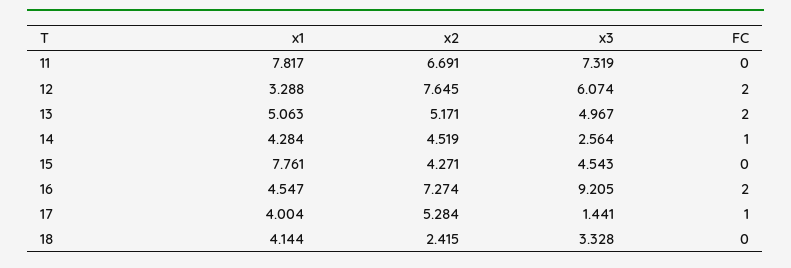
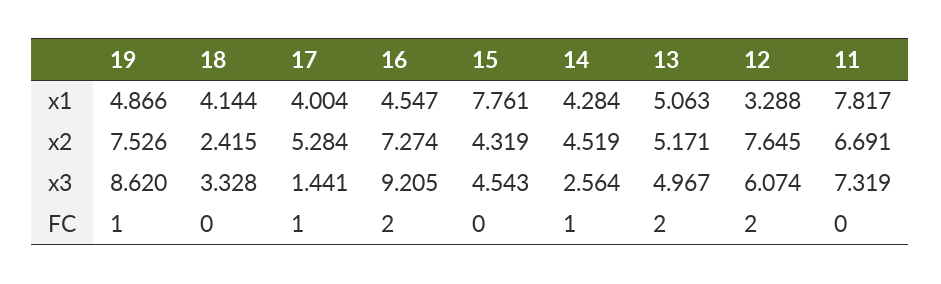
  {
    "x1": {
      "11": 7.817,
      "12": 3.288,
      "13": 5.063,
      "14": 4.284,
      "15": 7.761,
      "16": 4.547,
      "17": 4.004,
-     "18": 4.144
+     "18": 4.144,
+     "19": 4.866
    },
    "x2": {
      "11": 6.691,
      "12": 7.645,
      "13": 5.171,
      "14": 4.519,
-     "15": 4.271,
+     "15": 4.319,
      "16": 7.274,
      "17": 5.284,
-     "18": 2.415
+     "18": 2.415,
+     "19": 7.526
    },
    "x3": {
      "11": 7.319,
      "12": 6.074,
      "13": 4.967,
      "14": 2.564,
      "15": 4.543,
      "16": 9.205,
      "17": 1.441,
-     "18": 3.328
+     "18": 3.328,
+     "19": 8.62
    },
    "FC": {
      "11": 0,
      "12": 2,
      "13": 2,
      "14": 1,
      "15": 0,
      "16": 2,
      "17": 1,
-     "18": 0
+     "18": 0,
+     "19": 1
    }
  }

